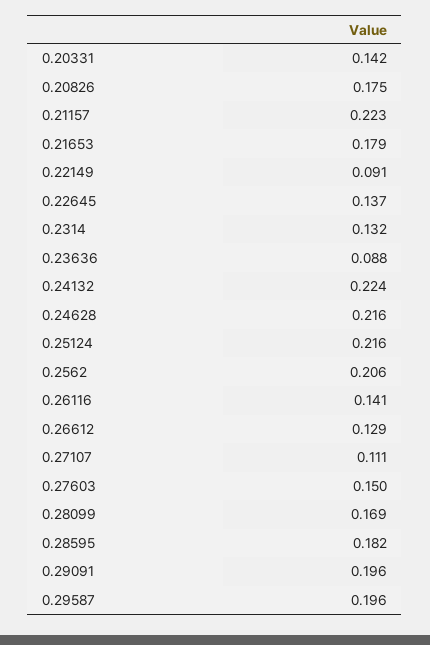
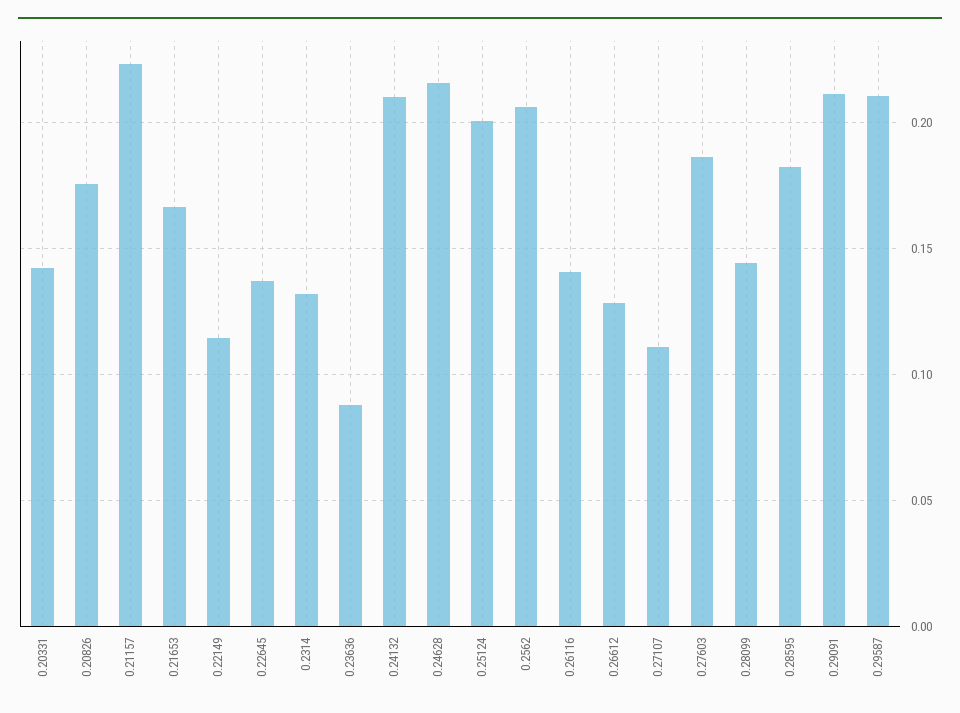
  {
    "0.20331": 0.142,
    "0.20826": 0.175,
    "0.21157": 0.223,
-   "0.21653": 0.179,
+   "0.21653": 0.165,
-   "0.22149": 0.091,
+   "0.22149": 0.115,
    "0.22645": 0.137,
    "0.2314": 0.132,
    "0.23636": 0.088,
-   "0.24132": 0.224,
+   "0.24132": 0.21,
    "0.24628": 0.216,
-   "0.25124": 0.216,
+   "0.25124": 0.2,
    "0.2562": 0.206,
    "0.26116": 0.141,
    "0.26612": 0.129,
    "0.27107": 0.111,
-   "0.27603": 0.15,
+   "0.27603": 0.185,
-   "0.28099": 0.169,
+   "0.28099": 0.145,
    "0.28595": 0.182,
-   "0.29091": 0.196,
+   "0.29091": 0.21,
-   "0.29587": 0.196
+   "0.29587": 0.21
  }

